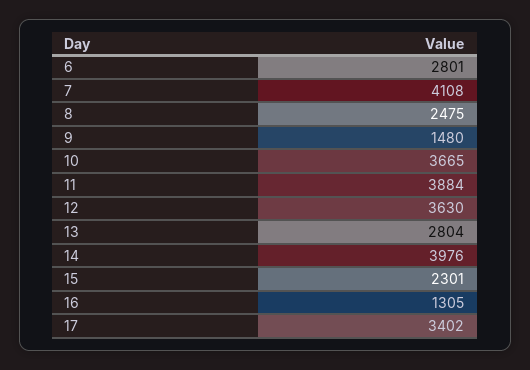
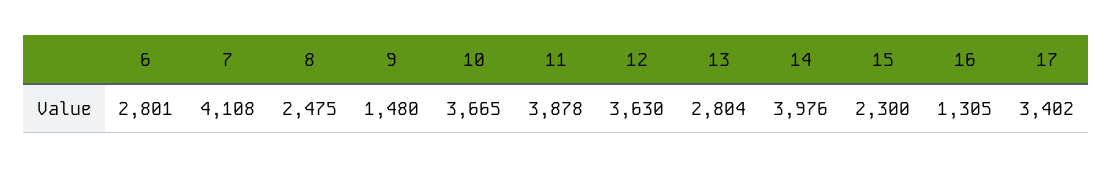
  {
    "6": 2801,
    "7": 4108,
    "8": 2475,
    "9": 1480,
    "10": 3665,
-   "11": 3884,
+   "11": 3878,
    "12": 3630,
    "13": 2804,
    "14": 3976,
-   "15": 2301,
+   "15": 2300,
    "16": 1305,
    "17": 3402
  }

